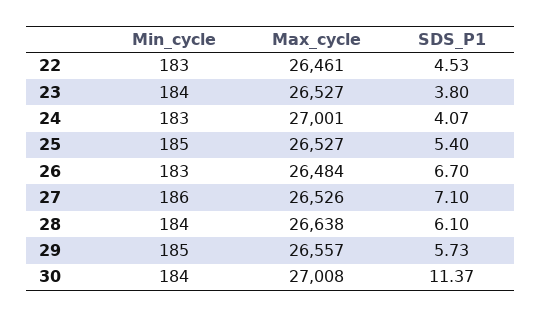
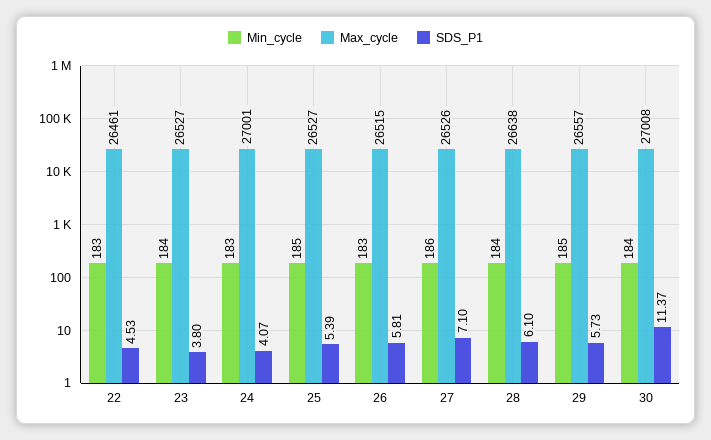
  {
    "Min_cycle": {
      "22": 183,
      "23": 184,
      "24": 183,
      "25": 185,
      "26": 183,
      "27": 186,
      "28": 184,
      "29": 185,
      "30": 184
    },
    "Max_cycle": {
      "22": 26461,
      "23": 26527,
      "24": 27001,
      "25": 26527,
-     "26": 26484,
+     "26": 26515,
      "27": 26526,
      "28": 26638,
      "29": 26557,
      "30": 27008
    },
    "SDS_P1": {
      "22": 4.53,
      "23": 3.8,
      "24": 4.07,
-     "25": 5.4,
+     "25": 5.39,
-     "26": 6.7,
+     "26": 5.81,
      "27": 7.1,
      "28": 6.1,
      "29": 5.73,
      "30": 11.37
    }
  }

